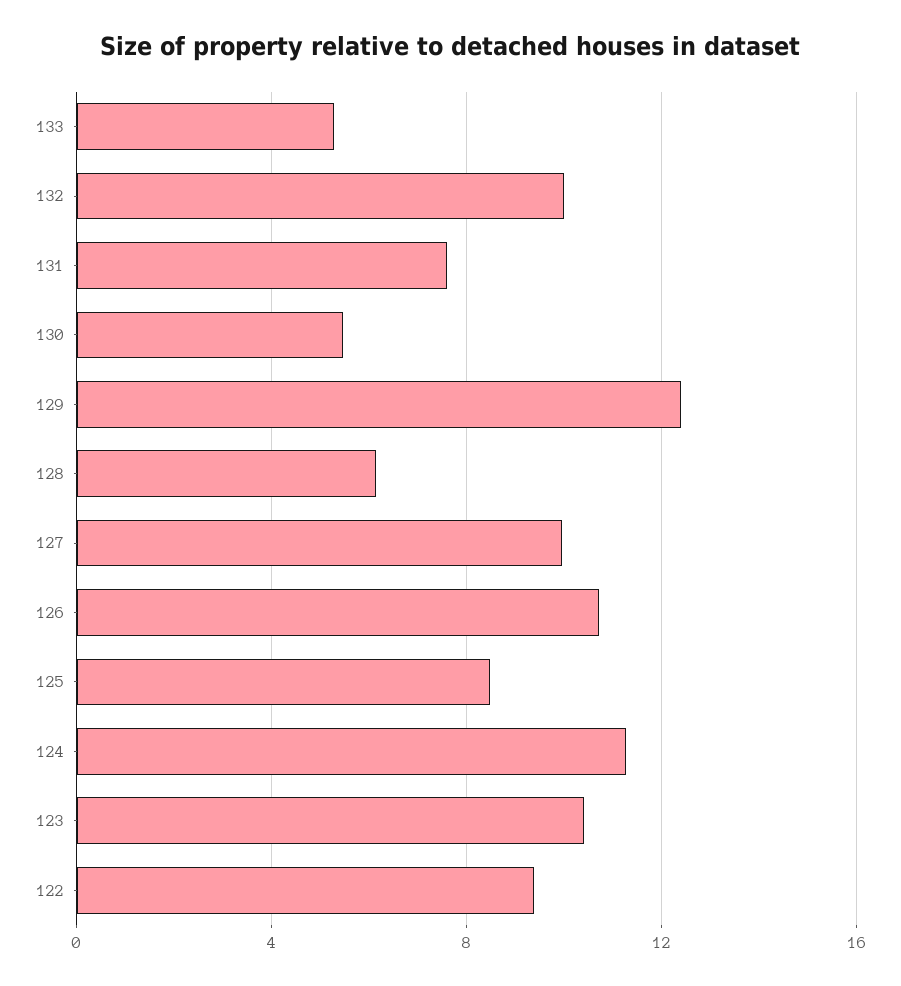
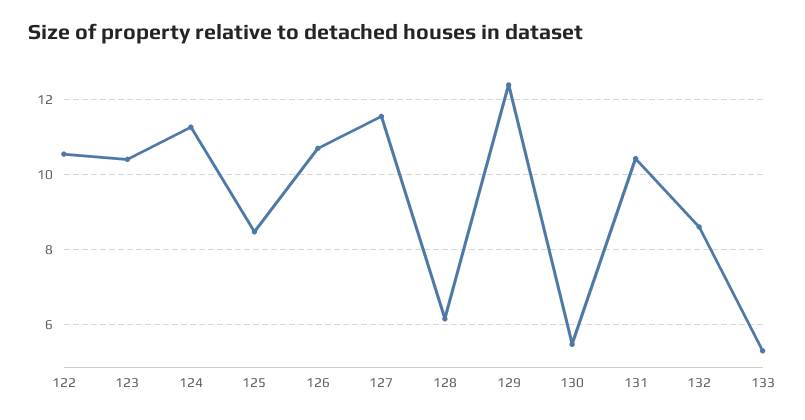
  {
    "133": 5.2,
-   "132": 10,
+   "132": 8.6,
-   "131": 7.5,
+   "131": 10.4,
    "130": 5.4,
    "129": 12.4,
    "128": 6.2,
-   "127": 10,
+   "127": 11.6,
    "126": 10.8,
    "125": 8.4,
    "124": 11.2,
    "123": 10.4,
-   "122": 9.5
+   "122": 10.6
  }

